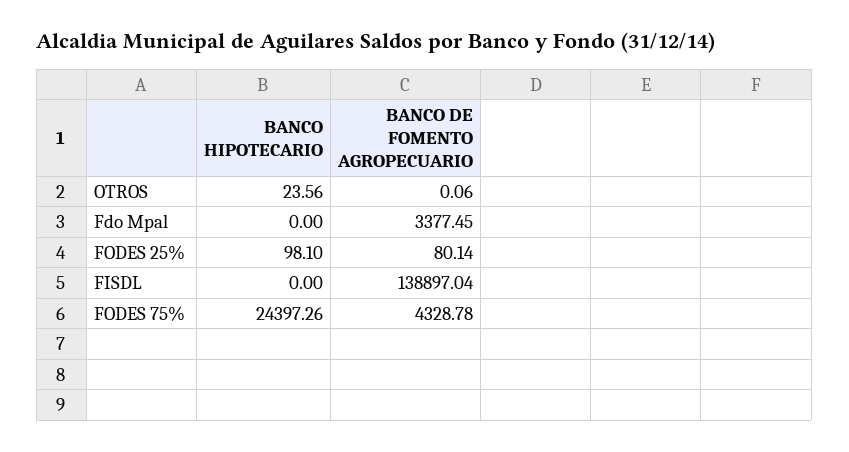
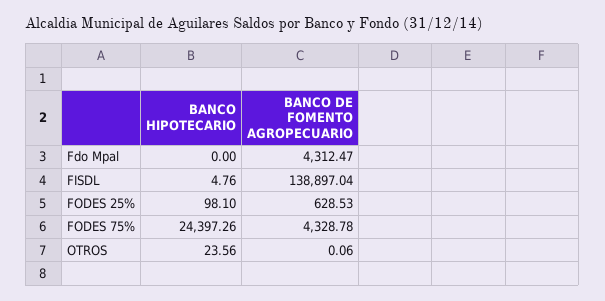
  {
    "BANCO HIPOTECARIO": {
      "OTROS": 23.56,
      "Fdo Mpal": 0,
      "FODES 25%": 98.1,
-     "FISDL": 0,
+     "FISDL": 4.76,
      "FODES 75%": 24397.26
    },
    "BANCO DE FOMENTO AGROPECUARIO": {
      "OTROS": 0.06,
-     "Fdo Mpal": 3377.45,
+     "Fdo Mpal": 4312.47,
-     "FODES 25%": 80.14,
+     "FODES 25%": 628.53,
      "FISDL": 138897.04,
      "FODES 75%": 4328.78
    }
  }

